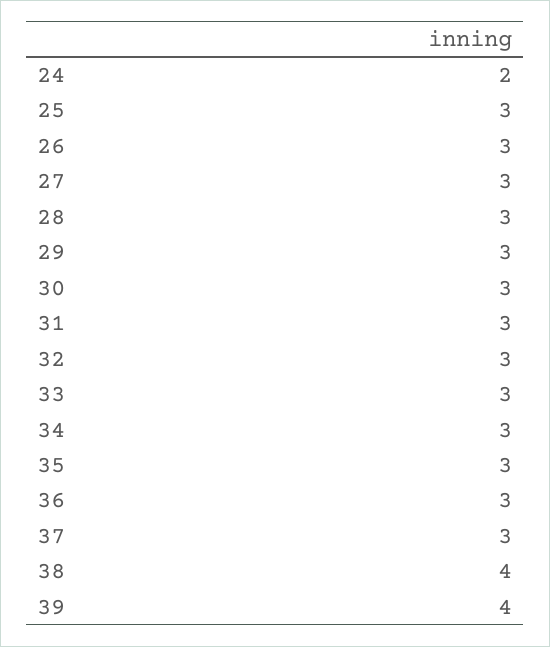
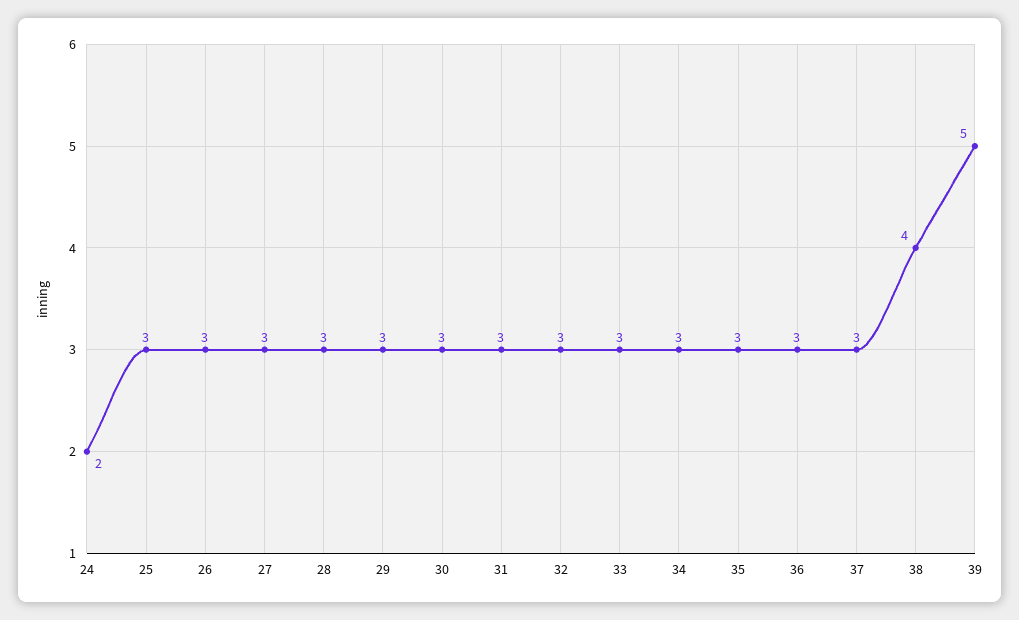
  {
    "24": 2,
    "25": 3,
    "26": 3,
    "27": 3,
    "28": 3,
    "29": 3,
    "30": 3,
    "31": 3,
    "32": 3,
    "33": 3,
    "34": 3,
    "35": 3,
    "36": 3,
    "37": 3,
    "38": 4,
-   "39": 4
+   "39": 5
  }

